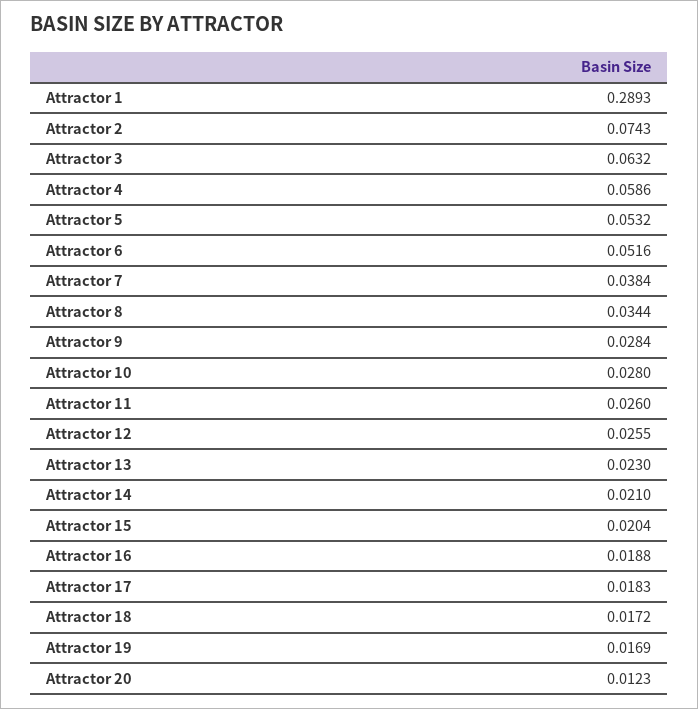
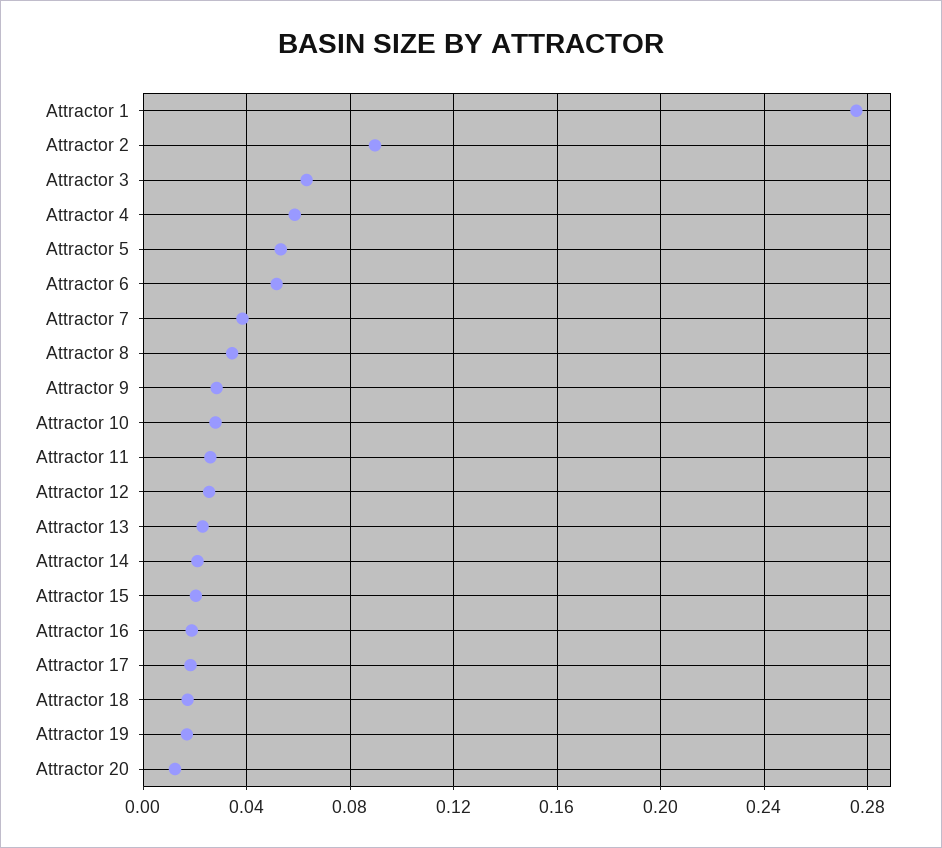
  {
-   "Attractor 1": 0.2893,
+   "Attractor 1": 0.275,
-   "Attractor 2": 0.0743,
+   "Attractor 2": 0.09,
    "Attractor 3": 0.0632,
    "Attractor 4": 0.0586,
    "Attractor 5": 0.0532,
    "Attractor 6": 0.0516,
    "Attractor 7": 0.0384,
    "Attractor 8": 0.0344,
    "Attractor 9": 0.0284,
    "Attractor 10": 0.028,
    "Attractor 11": 0.026,
    "Attractor 12": 0.0255,
    "Attractor 13": 0.023,
    "Attractor 14": 0.021,
    "Attractor 15": 0.0204,
    "Attractor 16": 0.0188,
    "Attractor 17": 0.0183,
    "Attractor 18": 0.0172,
    "Attractor 19": 0.0169,
    "Attractor 20": 0.0123
  }

